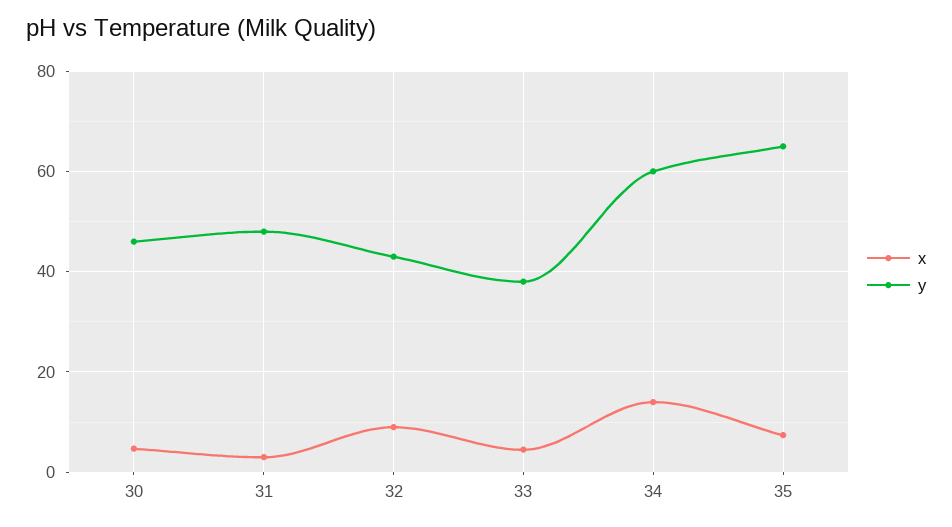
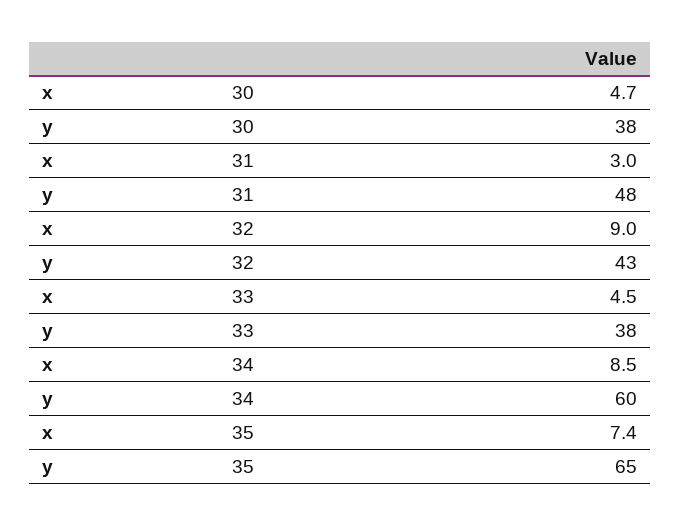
  {
    "x": {
      "30": 4.7,
      "31": 3,
      "32": 9,
      "33": 4.5,
-     "34": 14,
+     "34": 8.5,
      "35": 7.4
    },
    "y": {
-     "30": 46,
+     "30": 38,
      "31": 48,
      "32": 43,
      "33": 38,
      "34": 60,
      "35": 65
    }
  }

